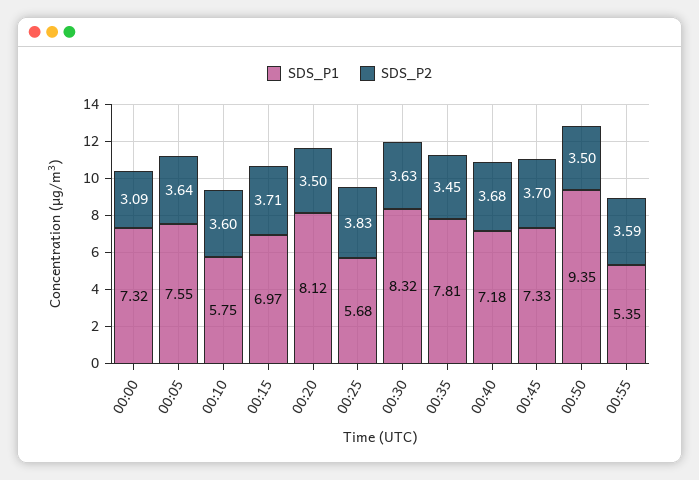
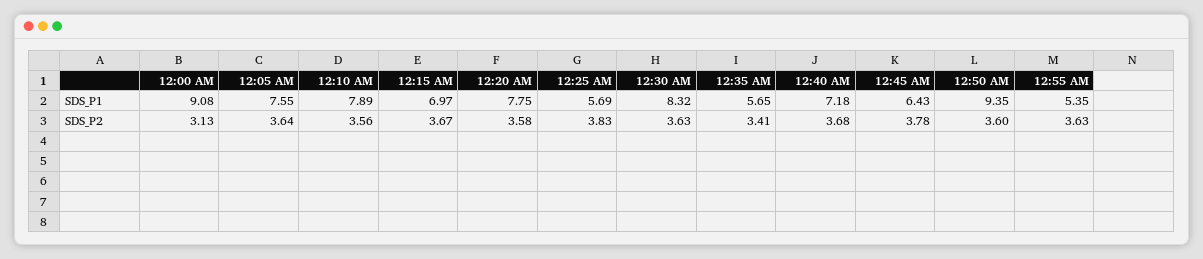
  {
    "SDS_P1": {
-     "00:00": 7.32,
+     "00:00": 9.08,
      "00:05": 7.55,
-     "00:10": 5.75,
+     "00:10": 7.89,
      "00:15": 6.97,
-     "00:20": 8.12,
+     "00:20": 7.75,
-     "00:25": 5.68,
+     "00:25": 5.69,
      "00:30": 8.32,
-     "00:35": 7.81,
+     "00:35": 5.65,
      "00:40": 7.18,
-     "00:45": 7.33,
+     "00:45": 6.43,
      "00:50": 9.35,
      "00:55": 5.35
    },
    "SDS_P2": {
-     "00:00": 3.09,
+     "00:00": 3.13,
      "00:05": 3.64,
-     "00:10": 3.6,
+     "00:10": 3.56,
-     "00:15": 3.71,
+     "00:15": 3.67,
-     "00:20": 3.5,
+     "00:20": 3.58,
      "00:25": 3.83,
      "00:30": 3.63,
-     "00:35": 3.45,
+     "00:35": 3.41,
      "00:40": 3.68,
-     "00:45": 3.7,
+     "00:45": 3.78,
-     "00:50": 3.5,
+     "00:50": 3.6,
-     "00:55": 3.59
+     "00:55": 3.63
    }
  }

